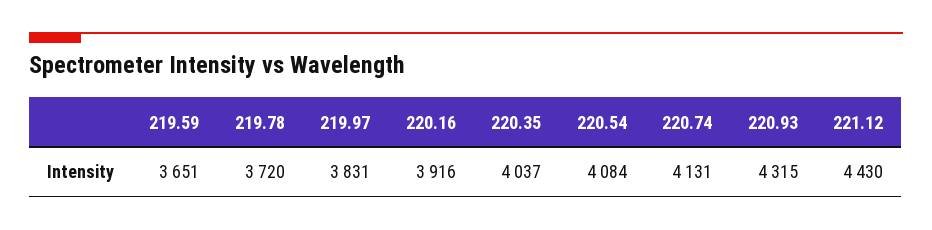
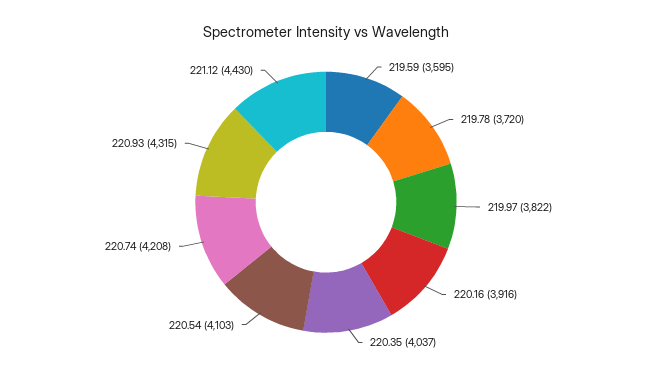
  {
-   "219.59": 3651,
+   "219.59": 3595,
    "219.78": 3720,
-   "219.97": 3831,
+   "219.97": 3822,
    "220.16": 3916,
    "220.35": 4037,
-   "220.54": 4084,
+   "220.54": 4103,
-   "220.74": 4131,
+   "220.74": 4208,
    "220.93": 4315,
    "221.12": 4430
  }

